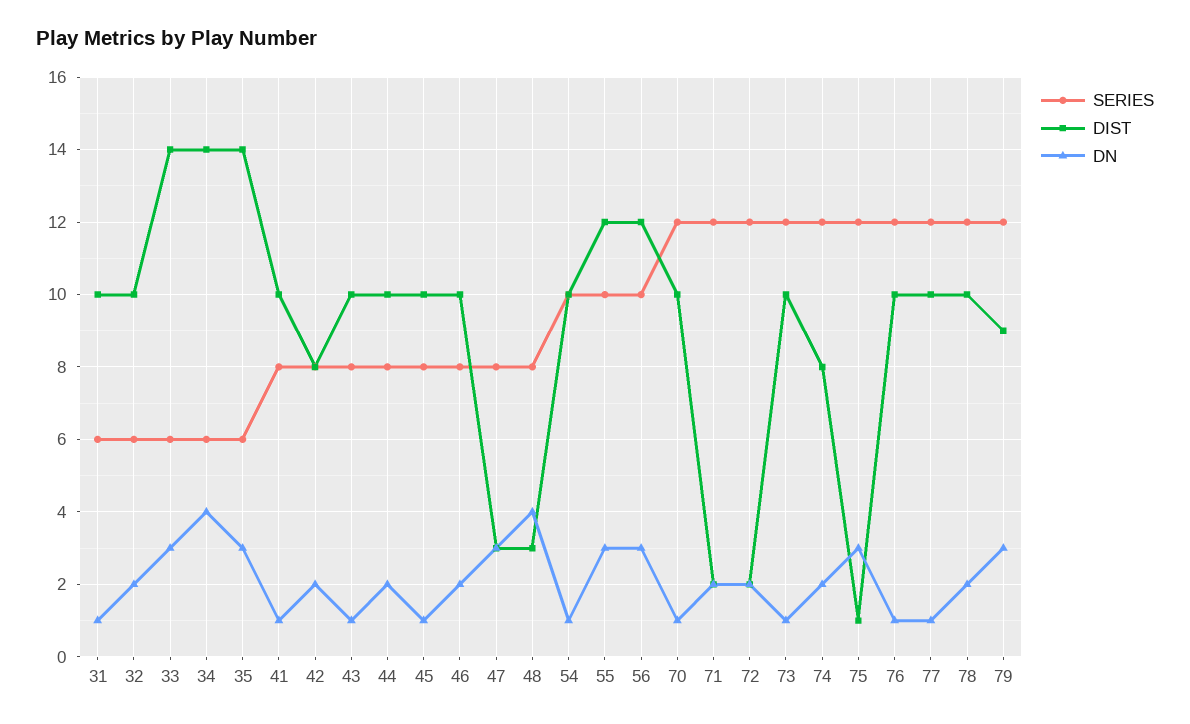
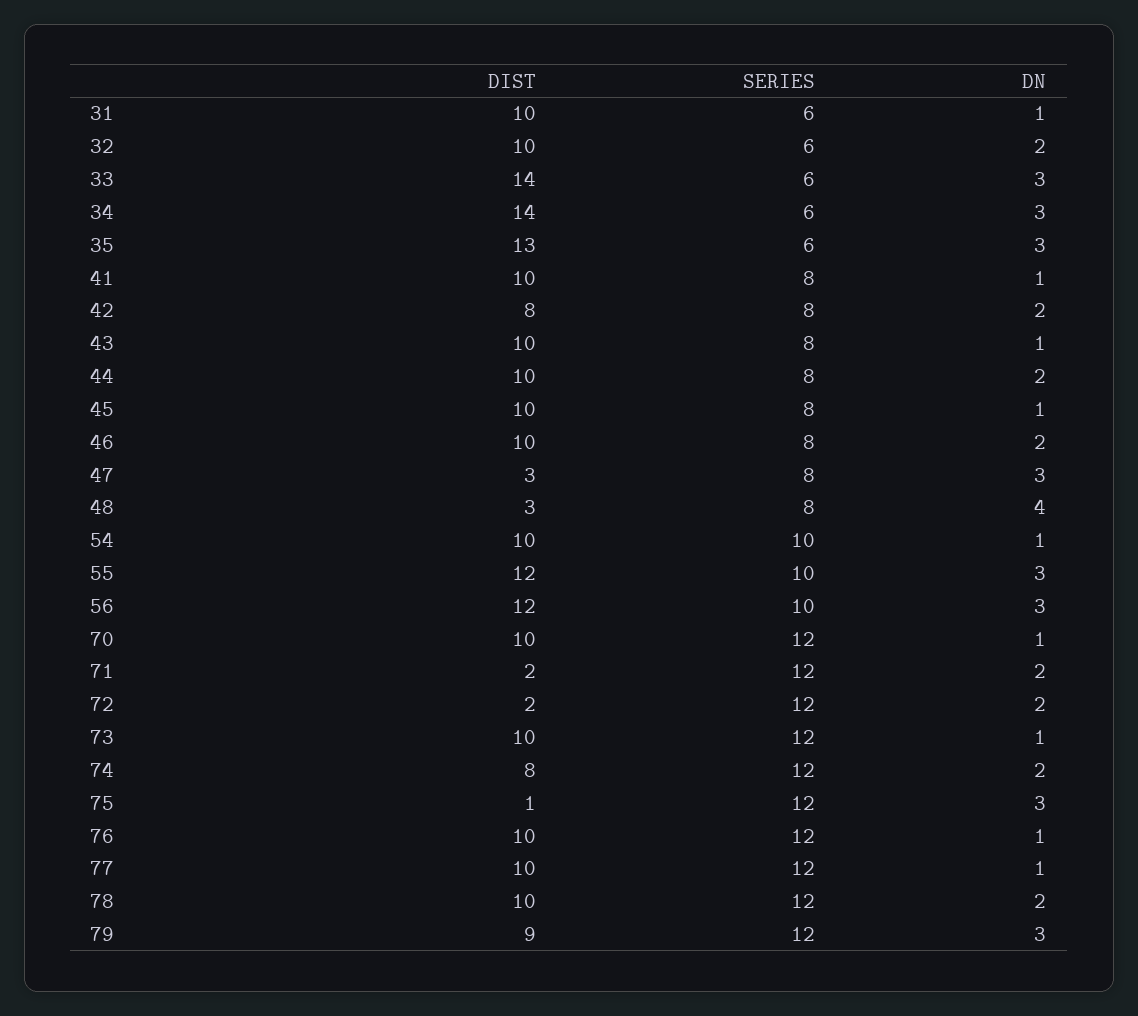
  {
    "SERIES": {
      "31": 6,
      "32": 6,
      "33": 6,
      "34": 6,
      "35": 6,
      "41": 8,
      "42": 8,
      "43": 8,
      "44": 8,
      "45": 8,
      "46": 8,
      "47": 8,
      "48": 8,
      "54": 10,
      "55": 10,
      "56": 10,
      "70": 12,
      "71": 12,
      "72": 12,
      "73": 12,
      "74": 12,
      "75": 12,
      "76": 12,
      "77": 12,
      "78": 12,
      "79": 12
    },
    "DIST": {
      "31": 10,
      "32": 10,
      "33": 14,
      "34": 14,
-     "35": 14,
+     "35": 13,
      "41": 10,
      "42": 8,
      "43": 10,
      "44": 10,
      "45": 10,
      "46": 10,
      "47": 3,
      "48": 3,
      "54": 10,
      "55": 12,
      "56": 12,
      "70": 10,
      "71": 2,
      "72": 2,
      "73": 10,
      "74": 8,
      "75": 1,
      "76": 10,
      "77": 10,
      "78": 10,
      "79": 9
    },
    "DN": {
      "31": 1,
      "32": 2,
      "33": 3,
-     "34": 4,
+     "34": 3,
      "35": 3,
      "41": 1,
      "42": 2,
      "43": 1,
      "44": 2,
      "45": 1,
      "46": 2,
      "47": 3,
      "48": 4,
      "54": 1,
      "55": 3,
      "56": 3,
      "70": 1,
      "71": 2,
      "72": 2,
      "73": 1,
      "74": 2,
      "75": 3,
      "76": 1,
      "77": 1,
      "78": 2,
      "79": 3
    }
  }

